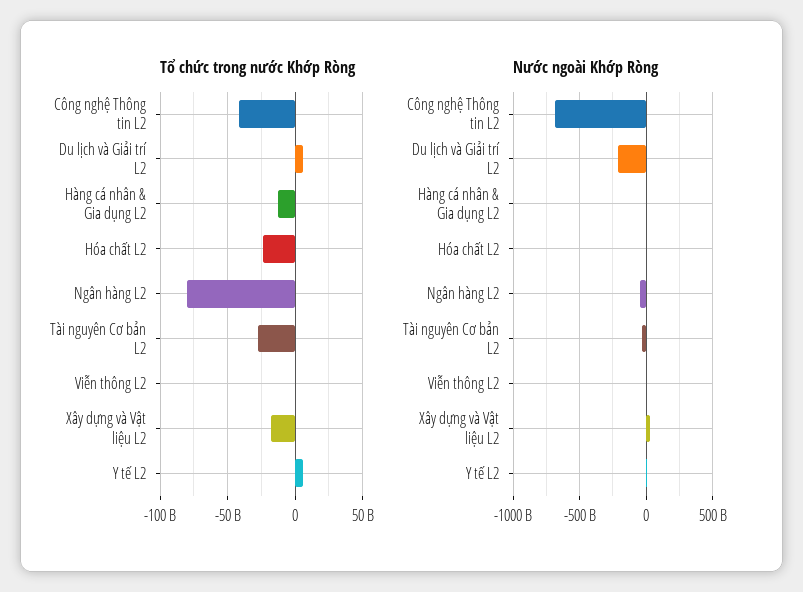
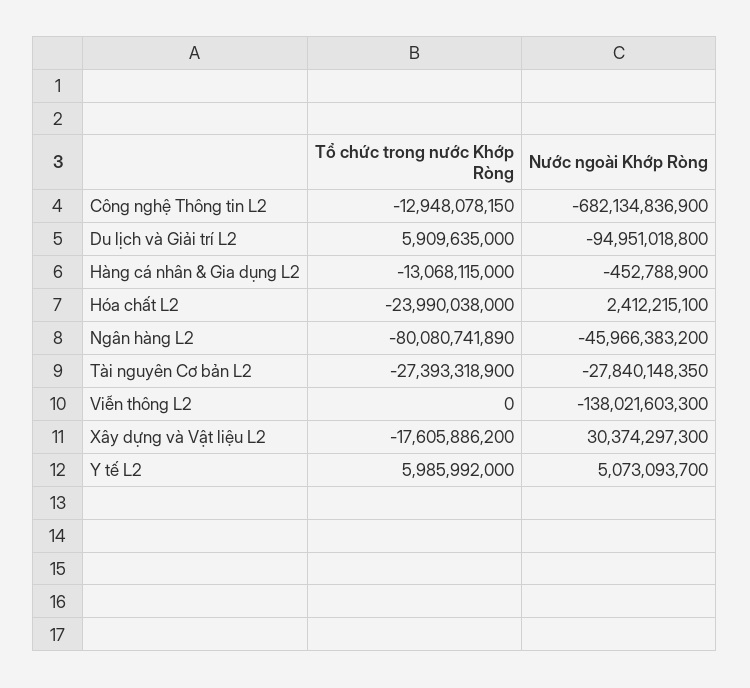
  {
    "Tổ chức trong nước Khớp Ròng": {
-     "Công nghệ Thông tin L2": -40000000000,
+     "Công nghệ Thông tin L2": -12948078150,
      "Du lịch và Giải trí L2": 5909635000,
      "Hàng cá nhân & Gia dụng L2": -13068115000,
      "Hóa chất L2": -23990038000,
      "Ngân hàng L2": -80080741890,
      "Tài nguyên Cơ bản L2": -27393318900,
      "Viễn thông L2": 0,
      "Xây dựng và Vật liệu L2": -17605886200,
      "Y tế L2": 5985992000
    },
    "Nước ngoài Khớp Ròng": {
      "Công nghệ Thông tin L2": -682134836900,
-     "Du lịch và Giải trí L2": -200000000000,
+     "Du lịch và Giải trí L2": -94951018800,
      "Hàng cá nhân & Gia dụng L2": -452788900,
      "Hóa chất L2": 2412215100,
      "Ngân hàng L2": -45966383200,
      "Tài nguyên Cơ bản L2": -27840148350,
-     "Viễn thông L2": 0,
+     "Viễn thông L2": -138021603300,
      "Xây dựng và Vật liệu L2": 30374297300,
      "Y tế L2": 5073093700
    }
  }

